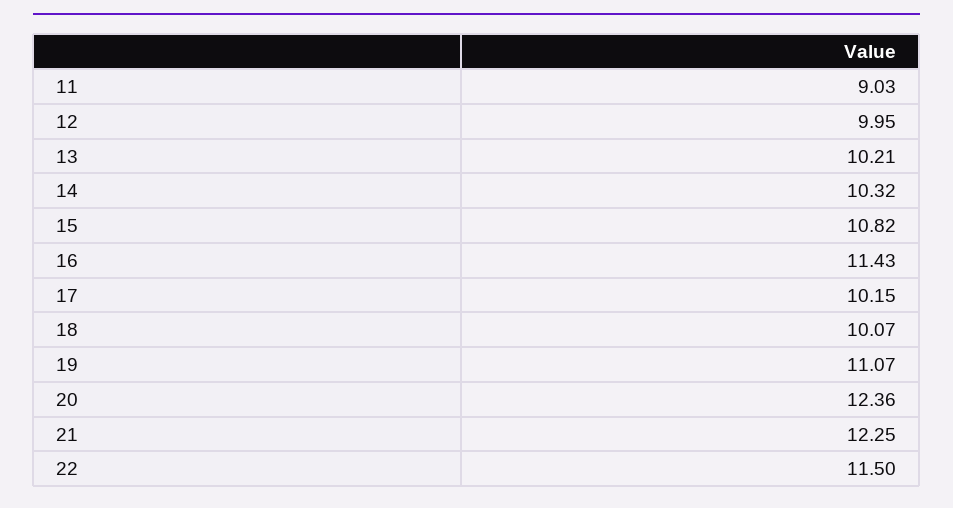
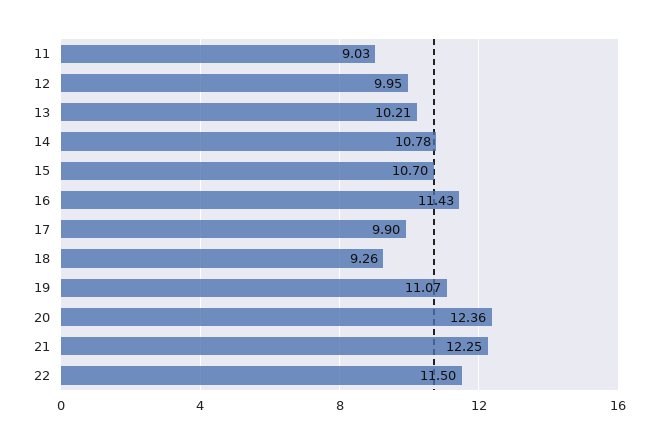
  {
    "11": 9.03,
    "12": 9.95,
    "13": 10.21,
-   "14": 10.32,
+   "14": 10.78,
-   "15": 10.82,
+   "15": 10.7,
    "16": 11.43,
-   "17": 10.15,
+   "17": 9.9,
-   "18": 10.07,
+   "18": 9.26,
    "19": 11.07,
    "20": 12.36,
    "21": 12.25,
    "22": 11.5
  }

